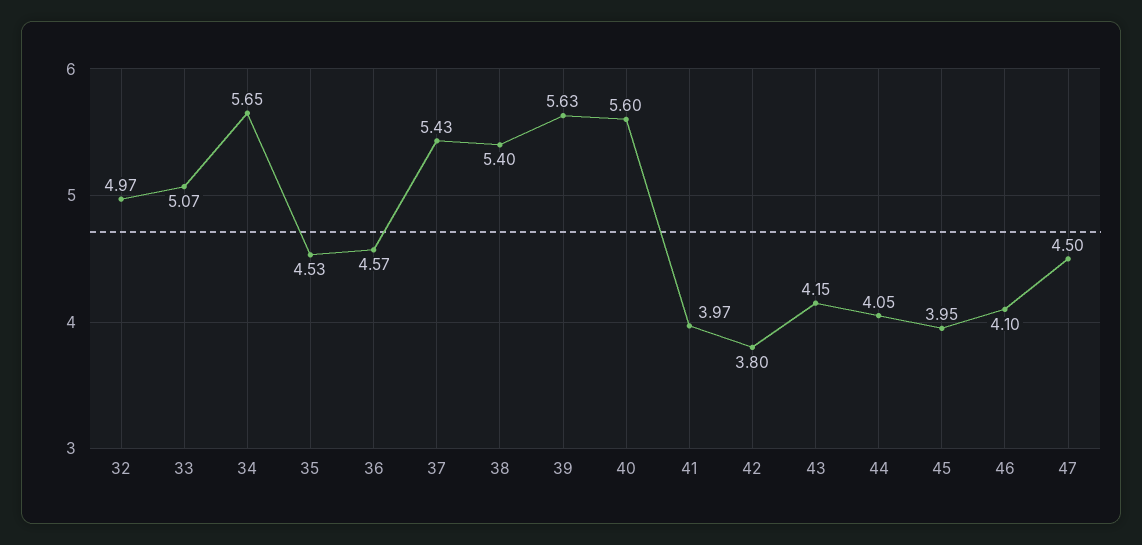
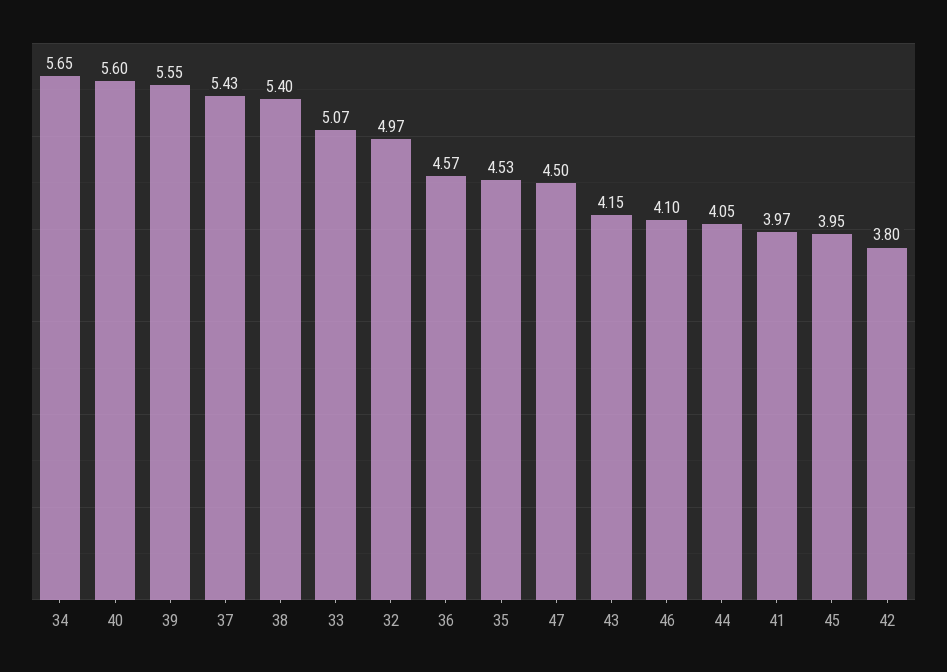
  {
    "32": 4.97,
    "33": 5.07,
    "34": 5.65,
    "35": 4.53,
    "36": 4.57,
    "37": 5.43,
    "38": 5.4,
-   "39": 5.63,
+   "39": 5.55,
    "40": 5.6,
    "41": 3.97,
    "42": 3.8,
    "43": 4.15,
    "44": 4.05,
    "45": 3.95,
    "46": 4.1,
    "47": 4.5
  }

